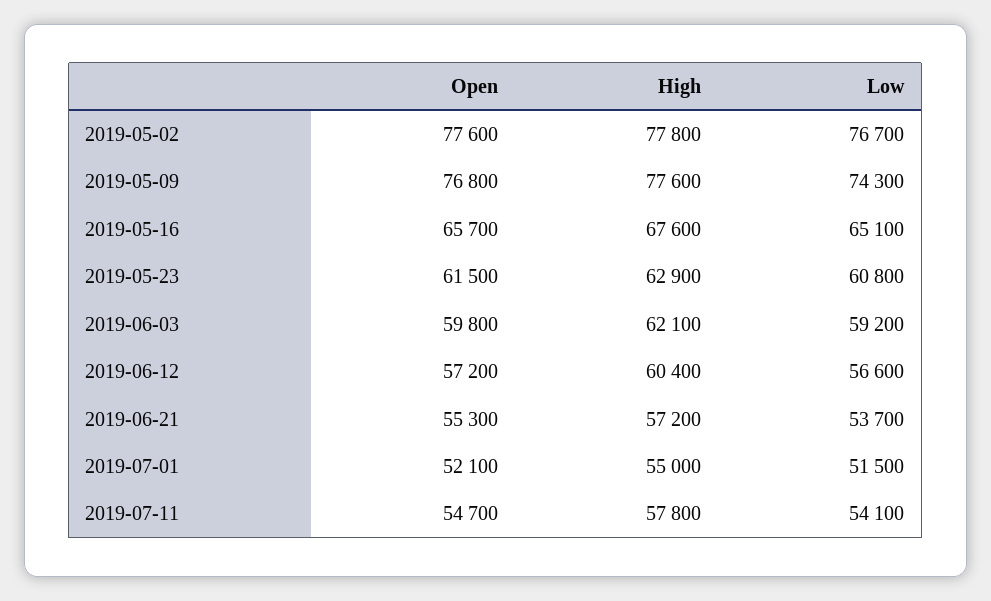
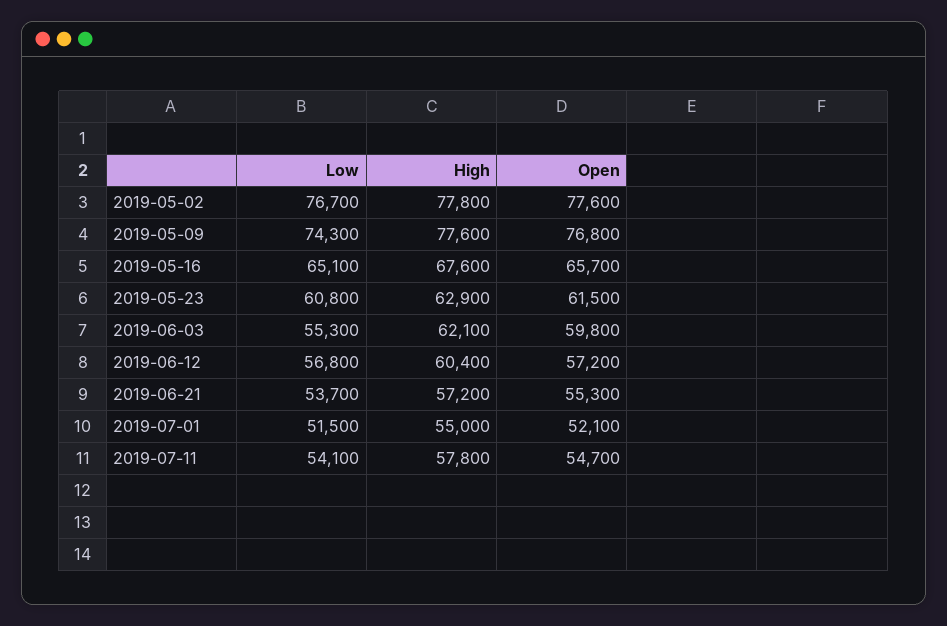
  {
    "Open": {
      "2019-05-02": 77600,
      "2019-05-09": 76800,
      "2019-05-16": 65700,
      "2019-05-23": 61500,
      "2019-06-03": 59800,
      "2019-06-12": 57200,
      "2019-06-21": 55300,
      "2019-07-01": 52100,
      "2019-07-11": 54700
    },
    "High": {
      "2019-05-02": 77800,
      "2019-05-09": 77600,
      "2019-05-16": 67600,
      "2019-05-23": 62900,
      "2019-06-03": 62100,
      "2019-06-12": 60400,
      "2019-06-21": 57200,
      "2019-07-01": 55000,
      "2019-07-11": 57800
    },
    "Low": {
      "2019-05-02": 76700,
      "2019-05-09": 74300,
      "2019-05-16": 65100,
      "2019-05-23": 60800,
-     "2019-06-03": 59200,
+     "2019-06-03": 55300,
-     "2019-06-12": 56600,
+     "2019-06-12": 56800,
      "2019-06-21": 53700,
      "2019-07-01": 51500,
      "2019-07-11": 54100
    }
  }

